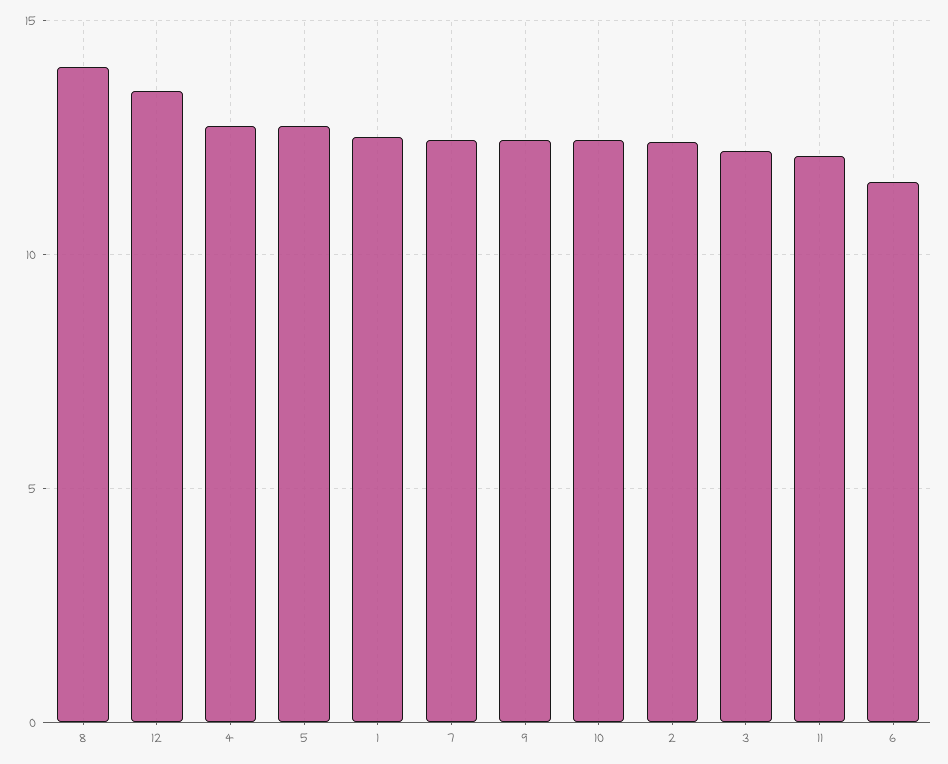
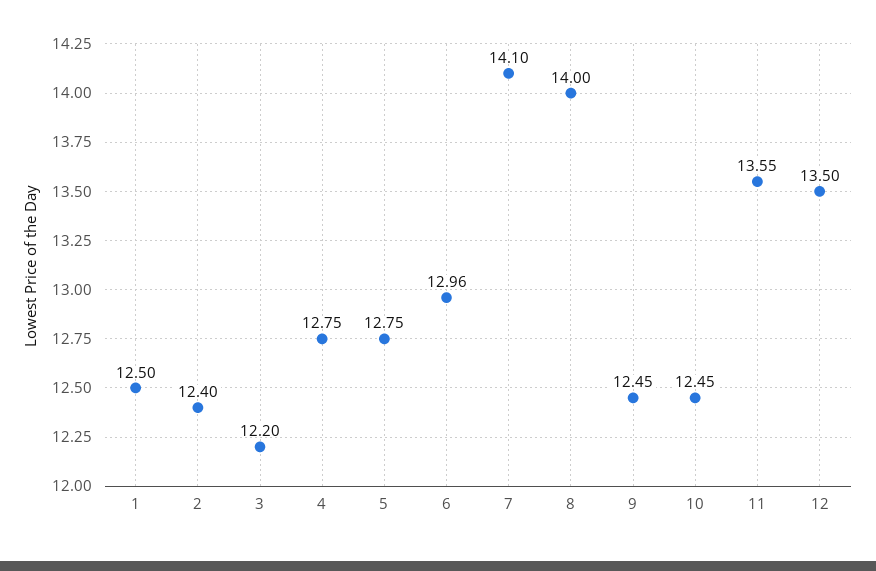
  {
    "8": 14,
    "12": 13.5,
    "4": 12.75,
    "5": 12.75,
    "1": 12.5,
-   "7": 12.5,
+   "7": 14.1,
    "9": 12.45,
    "10": 12.45,
    "2": 12.4,
    "3": 12.2,
-   "11": 12,
+   "11": 13.55,
-   "6": 11.5
+   "6": 12.96
  }

